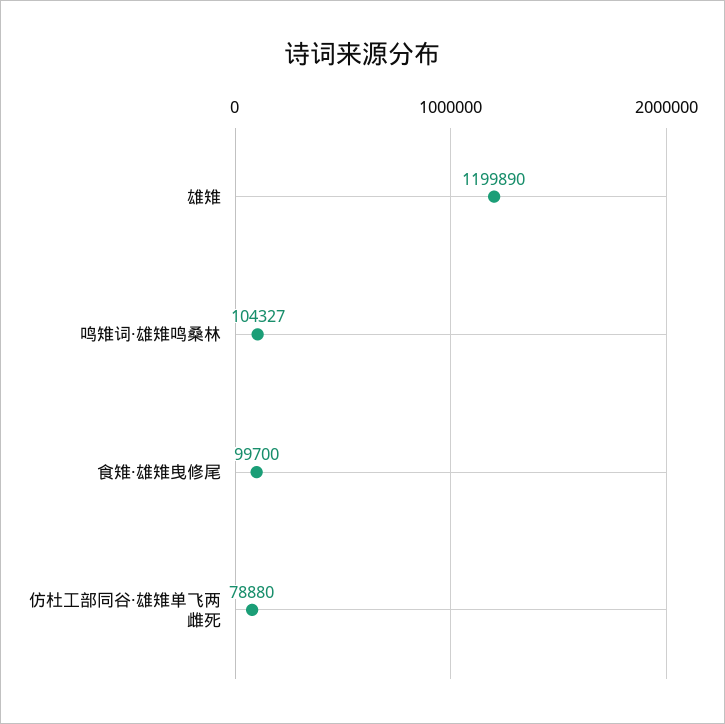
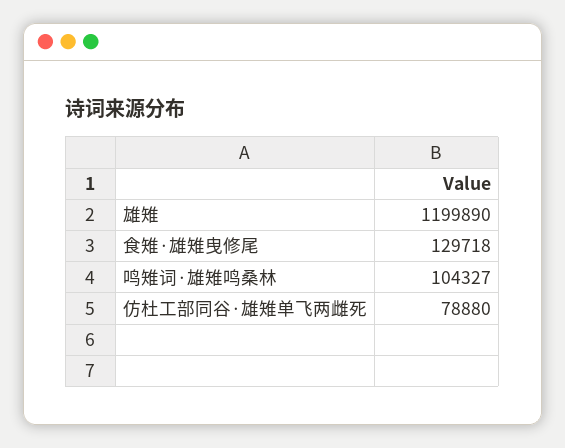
  {
    "雄雉": 1199890,
    "鸣雉词·雄雉鸣桑林": 104327,
-   "食雉·雄雉曳修尾": 99700,
+   "食雉·雄雉曳修尾": 129718,
    "仿杜工部同谷·雄雉单飞两雌死": 78880
  }

